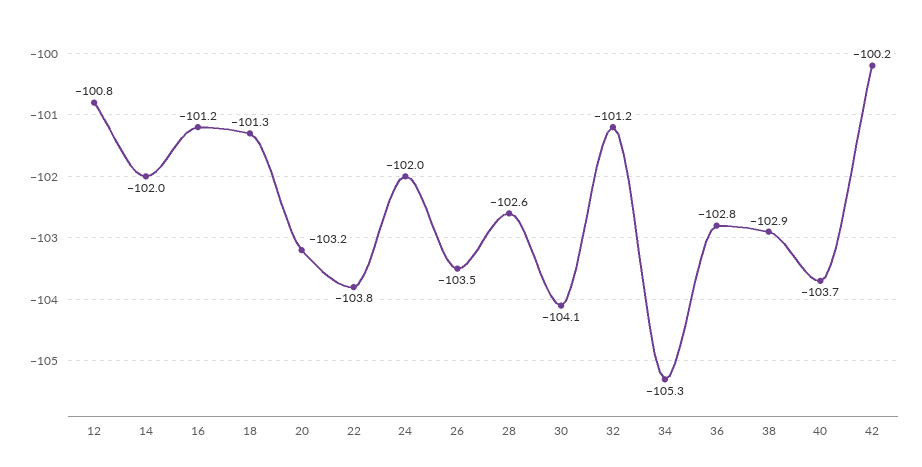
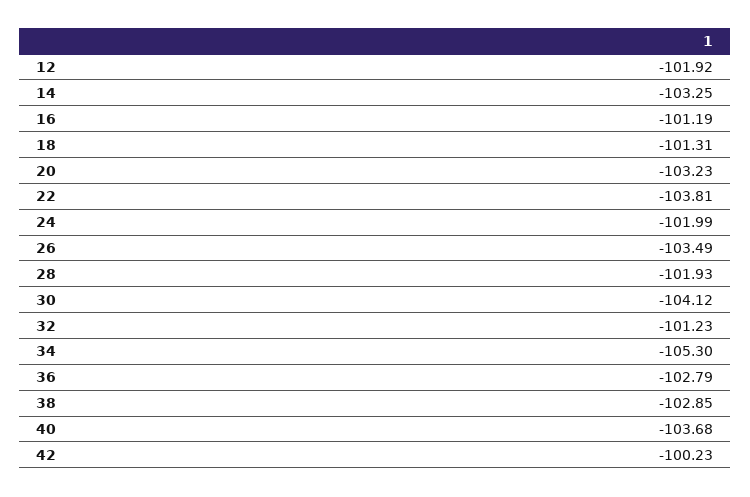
  {
-   "12": -100.8,
+   "12": -101.92,
-   "14": -102,
+   "14": -103.25,
    "16": -101.19,
    "18": -101.31,
    "20": -103.23,
    "22": -103.81,
    "24": -101.99,
    "26": -103.49,
-   "28": -102.6,
+   "28": -101.93,
    "30": -104.12,
    "32": -101.23,
    "34": -105.3,
    "36": -102.79,
    "38": -102.85,
    "40": -103.68,
    "42": -100.23
  }

